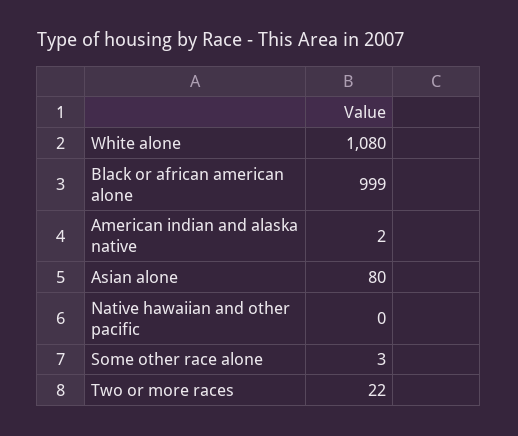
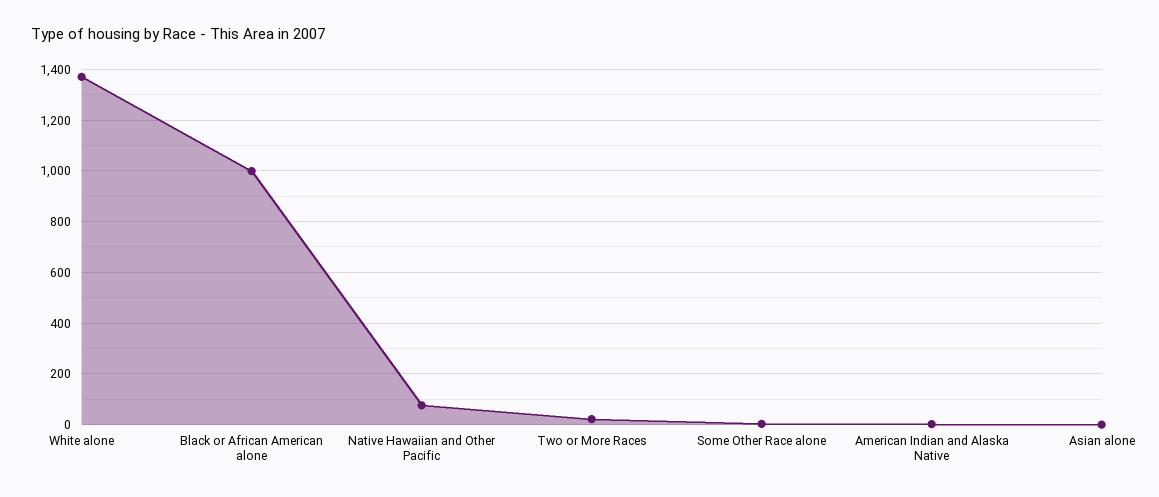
  {
-   "White alone": 1080,
+   "White alone": 1375,
    "Black or african american alone": 999,
    "American indian and alaska native": 2,
-   "Asian alone": 80,
+   "Asian alone": 0,
-   "Native hawaiian and other pacific": 0,
+   "Native hawaiian and other pacific": 75,
    "Some other race alone": 3,
    "Two or more races": 22
  }

